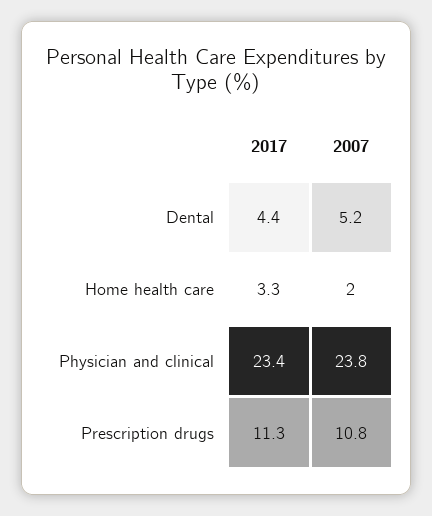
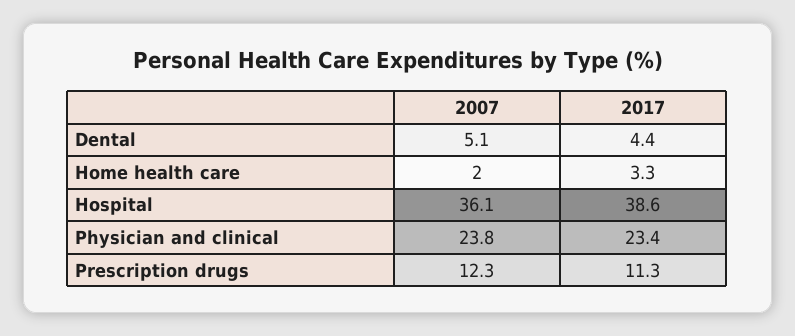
  {
    "2017": {
      "Dental": 4.4,
      "Home health care": 3.3,
      "Physician and clinical": 23.4,
-     "Prescription drugs": 11.3
+     "Prescription drugs": 11.3,
+     "Hospital": 38.6
    },
    "2007": {
-     "Dental": 5.2,
+     "Dental": 5.1,
      "Home health care": 2,
      "Physician and clinical": 23.8,
-     "Prescription drugs": 10.8
+     "Prescription drugs": 12.3,
+     "Hospital": 36.1
    }
  }

